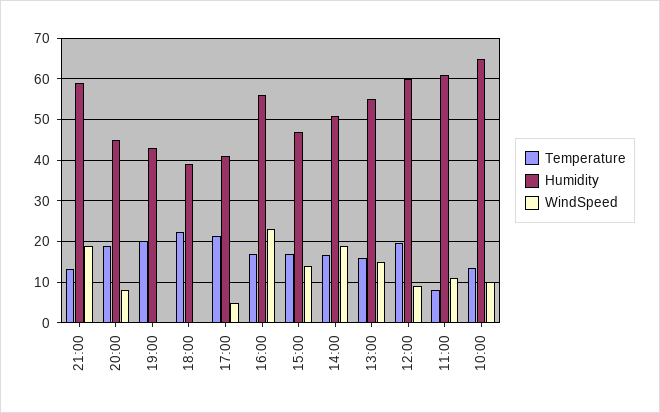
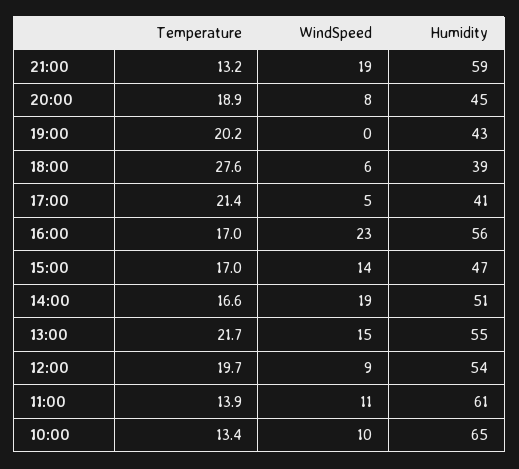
  {
    "Temperature": {
      "21:00": 13.2,
      "20:00": 18.9,
      "19:00": 20.2,
-     "18:00": 22,
+     "18:00": 27.6,
      "17:00": 21.4,
      "16:00": 17,
      "15:00": 17,
      "14:00": 16.6,
-     "13:00": 16,
+     "13:00": 21.7,
      "12:00": 19.7,
-     "11:00": 8,
+     "11:00": 13.9,
      "10:00": 13.4
    },
    "Humidity": {
      "21:00": 59,
      "20:00": 45,
      "19:00": 43,
      "18:00": 39,
      "17:00": 41,
      "16:00": 56,
      "15:00": 47,
      "14:00": 51,
      "13:00": 55,
-     "12:00": 60,
+     "12:00": 54,
      "11:00": 61,
      "10:00": 65
    },
    "WindSpeed": {
      "21:00": 19,
      "20:00": 8,
      "19:00": 0,
-     "18:00": 0,
+     "18:00": 6,
      "17:00": 5,
      "16:00": 23,
      "15:00": 14,
      "14:00": 19,
      "13:00": 15,
      "12:00": 9,
      "11:00": 11,
      "10:00": 10
    }
  }

